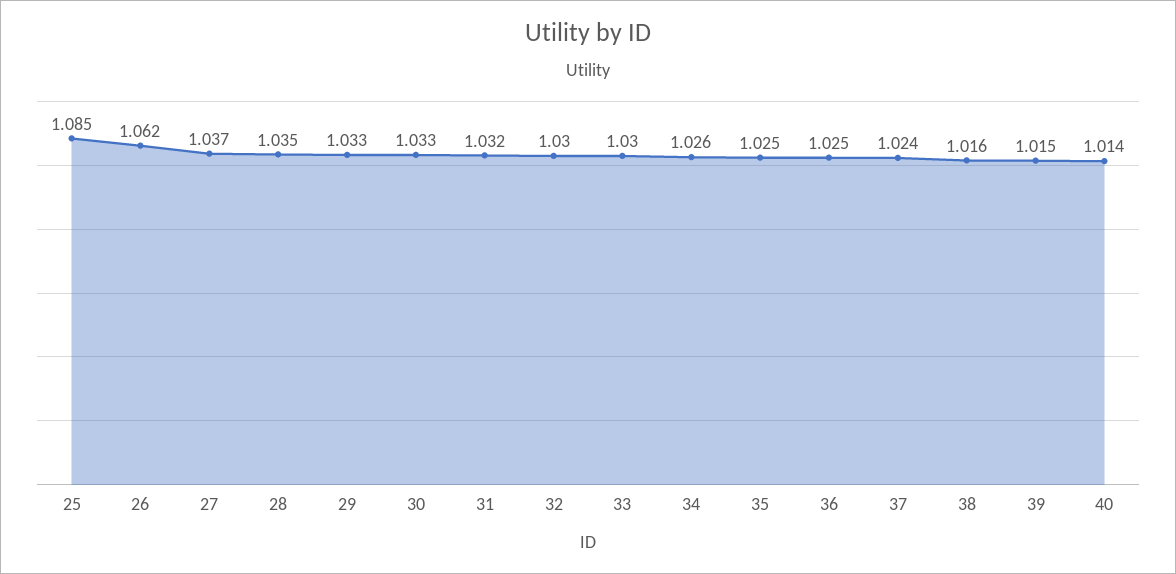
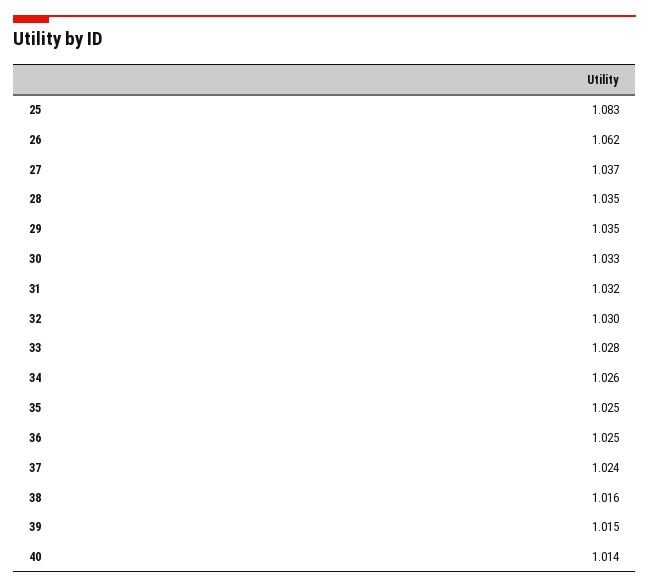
  {
-   "25": 1.085,
+   "25": 1.083,
    "26": 1.062,
    "27": 1.037,
    "28": 1.035,
-   "29": 1.033,
+   "29": 1.035,
    "30": 1.033,
    "31": 1.032,
    "32": 1.03,
-   "33": 1.03,
+   "33": 1.028,
    "34": 1.026,
    "35": 1.025,
    "36": 1.025,
    "37": 1.024,
    "38": 1.016,
    "39": 1.015,
    "40": 1.014
  }

